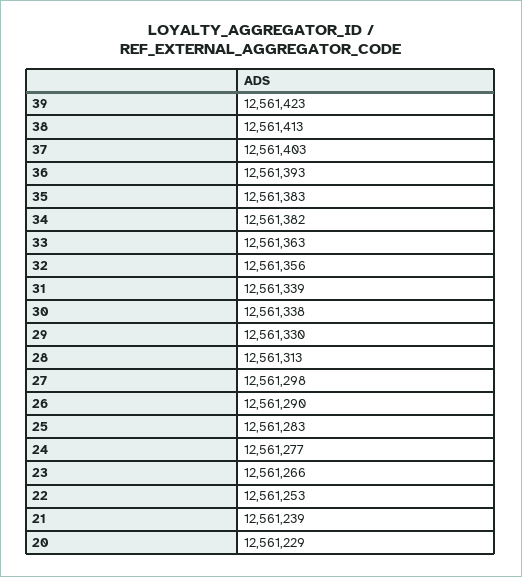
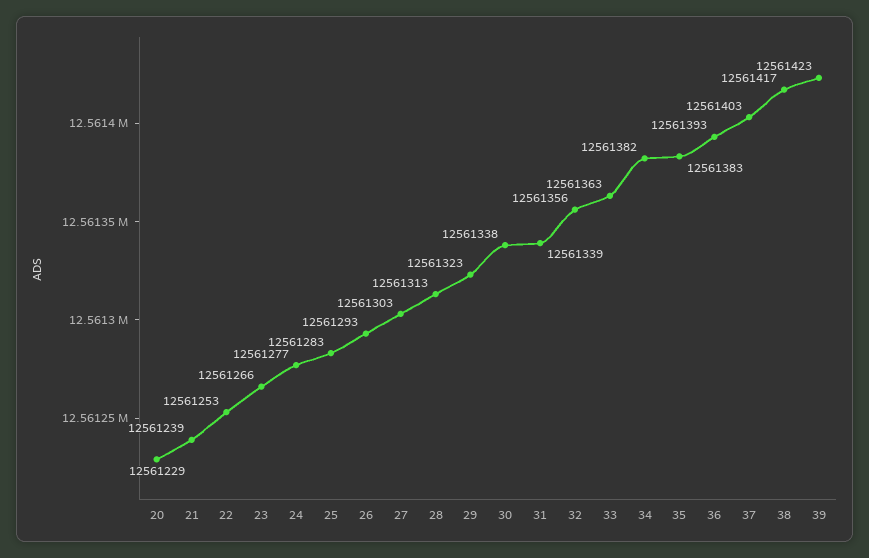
  {
    "39": 12561423,
-   "38": 12561413,
+   "38": 12561417,
    "37": 12561403,
    "36": 12561393,
    "35": 12561383,
    "34": 12561382,
    "33": 12561363,
    "32": 12561356,
    "31": 12561339,
    "30": 12561338,
-   "29": 12561330,
+   "29": 12561323,
    "28": 12561313,
-   "27": 12561298,
+   "27": 12561303,
-   "26": 12561290,
+   "26": 12561293,
    "25": 12561283,
    "24": 12561277,
    "23": 12561266,
    "22": 12561253,
    "21": 12561239,
    "20": 12561229
  }

